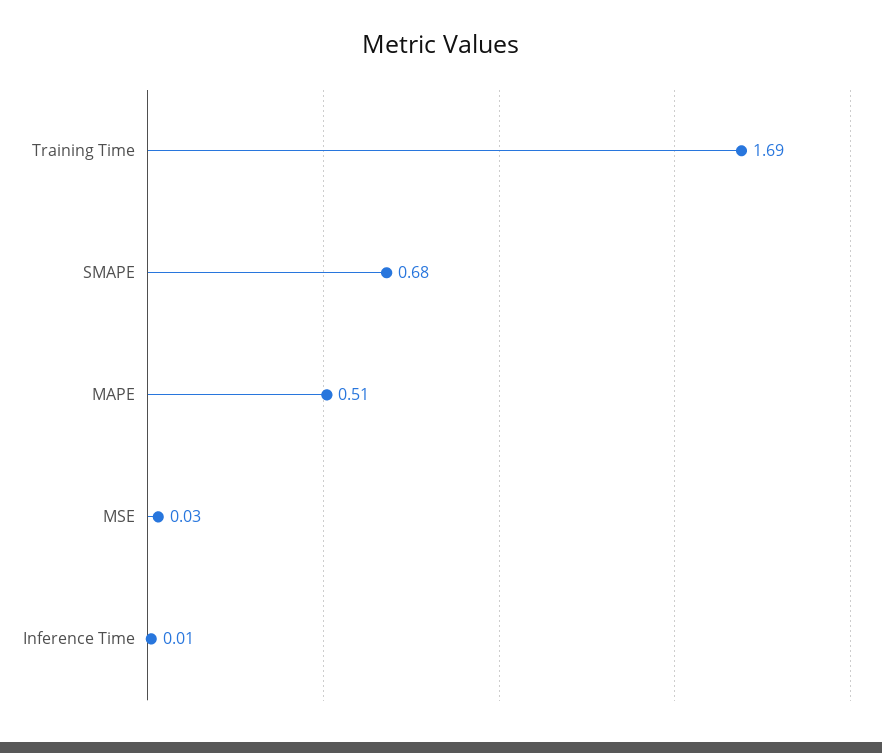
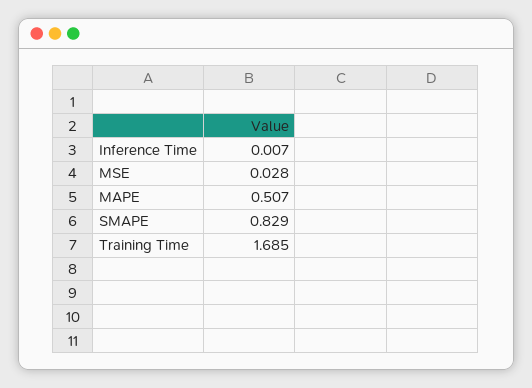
  {
    "Training Time": 1.685,
-   "SMAPE": 0.68,
+   "SMAPE": 0.829,
    "MAPE": 0.507,
    "MSE": 0.028,
    "Inference Time": 0.007
  }

